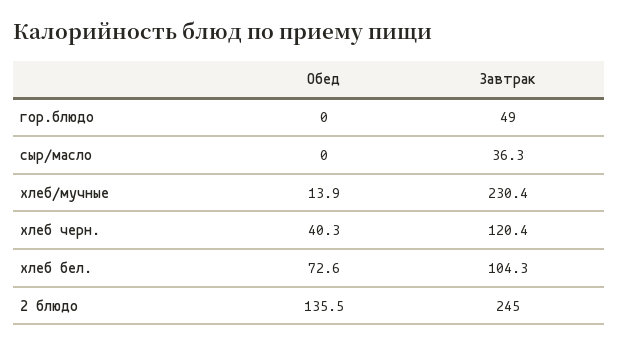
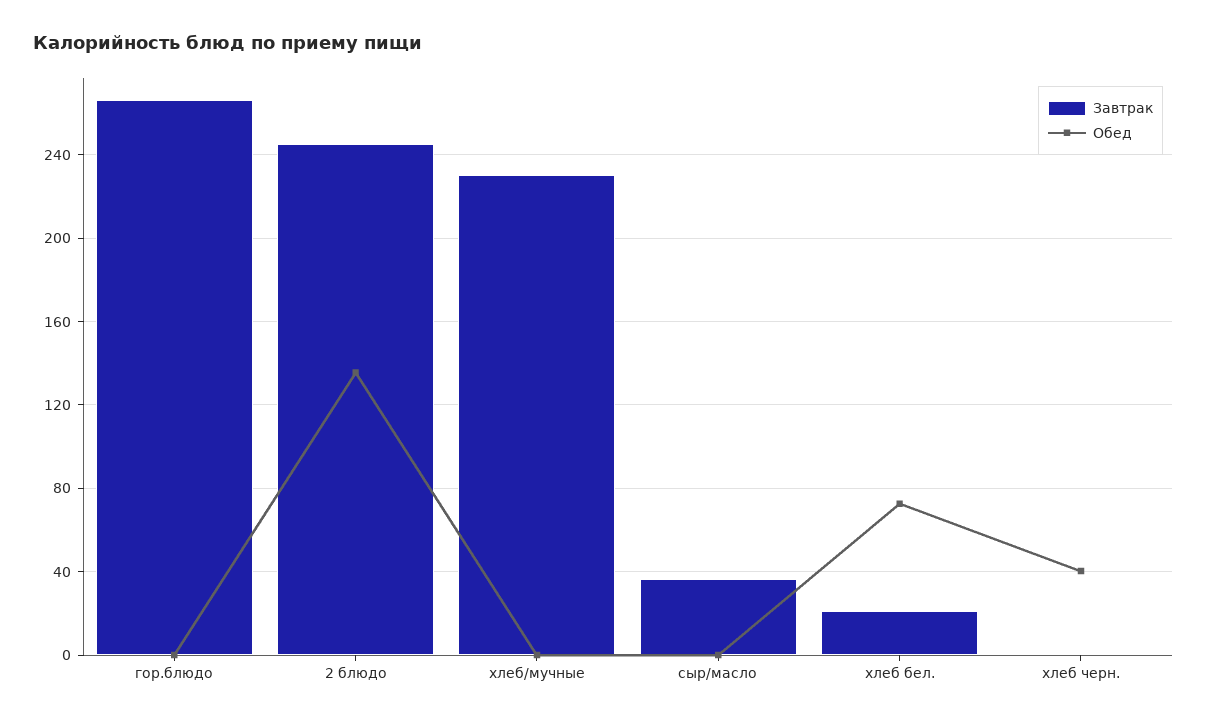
  {
    "Обед": {
      "гор.блюдо": 0,
      "сыр/масло": 0,
-     "хлеб/мучные": 13.9,
+     "хлеб/мучные": 0,
      "хлеб черн.": 40.3,
      "хлеб бел.": 72.6,
      "2 блюдо": 135.5
    },
    "Завтрак": {
-     "гор.блюдо": 49,
+     "гор.блюдо": 265,
      "сыр/масло": 36.3,
      "хлеб/мучные": 230.4,
-     "хлеб черн.": 120.4,
+     "хлеб черн.": 0,
-     "хлеб бел.": 104.3,
+     "хлеб бел.": 20,
      "2 блюдо": 245
    }
  }

